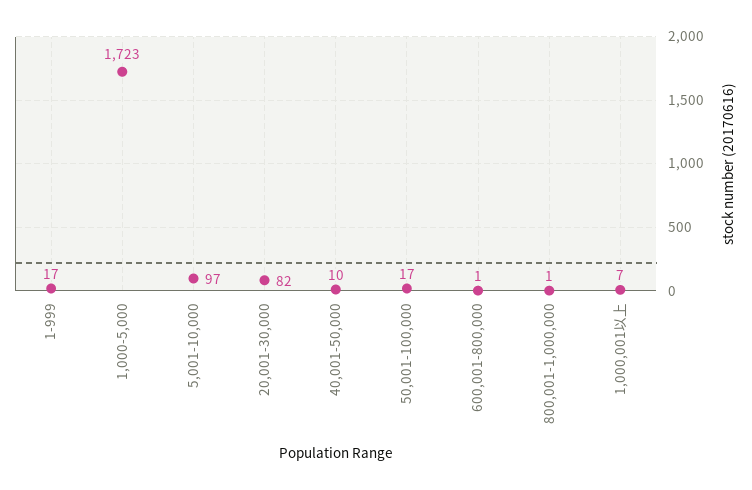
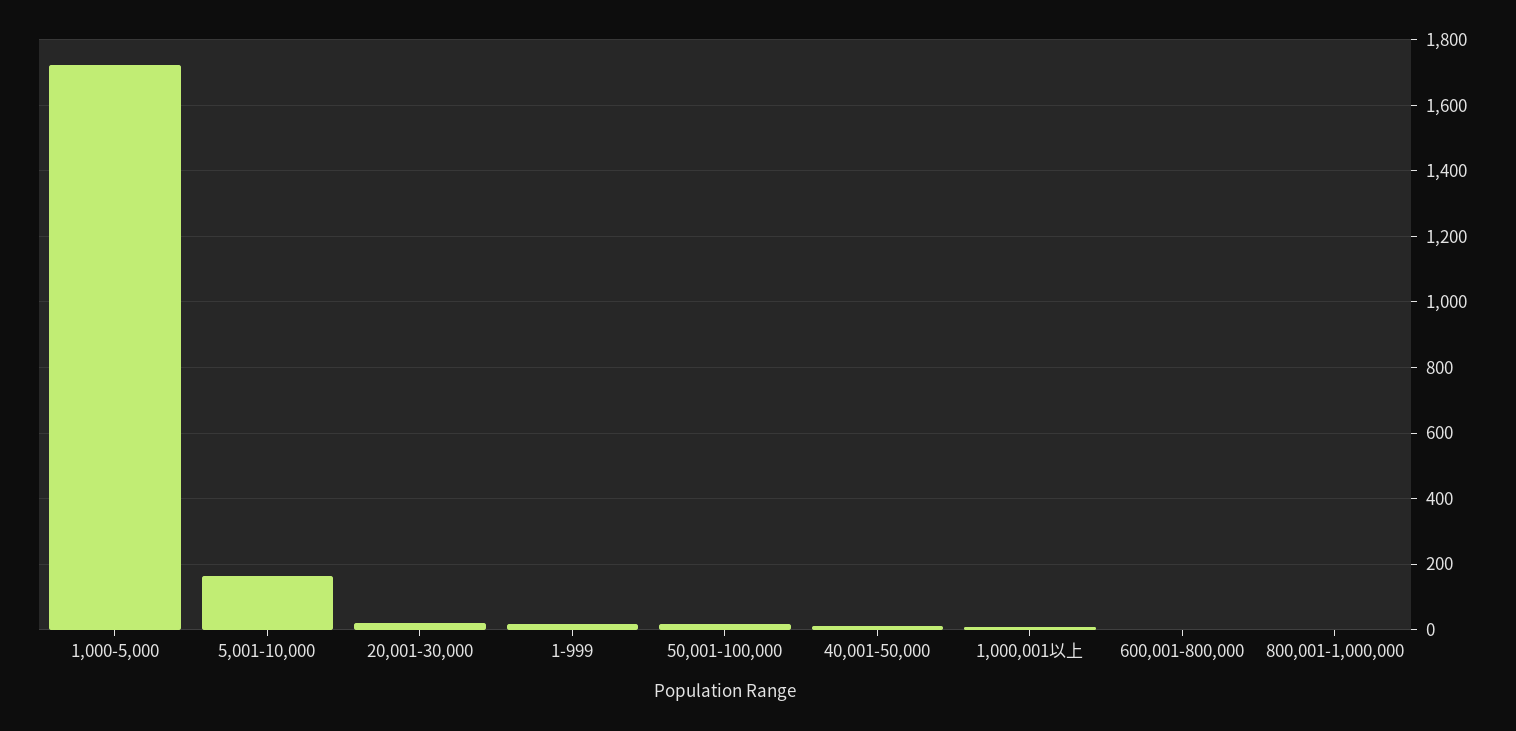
  {
    "1-999": 17,
    "1,000-5,000": 1723,
-   "5,001-10,000": 97,
+   "5,001-10,000": 160,
-   "20,001-30,000": 82,
+   "20,001-30,000": 20,
    "40,001-50,000": 10,
    "50,001-100,000": 17,
    "600,001-800,000": 1,
    "800,001-1,000,000": 1,
    "1,000,001以上": 7
  }

